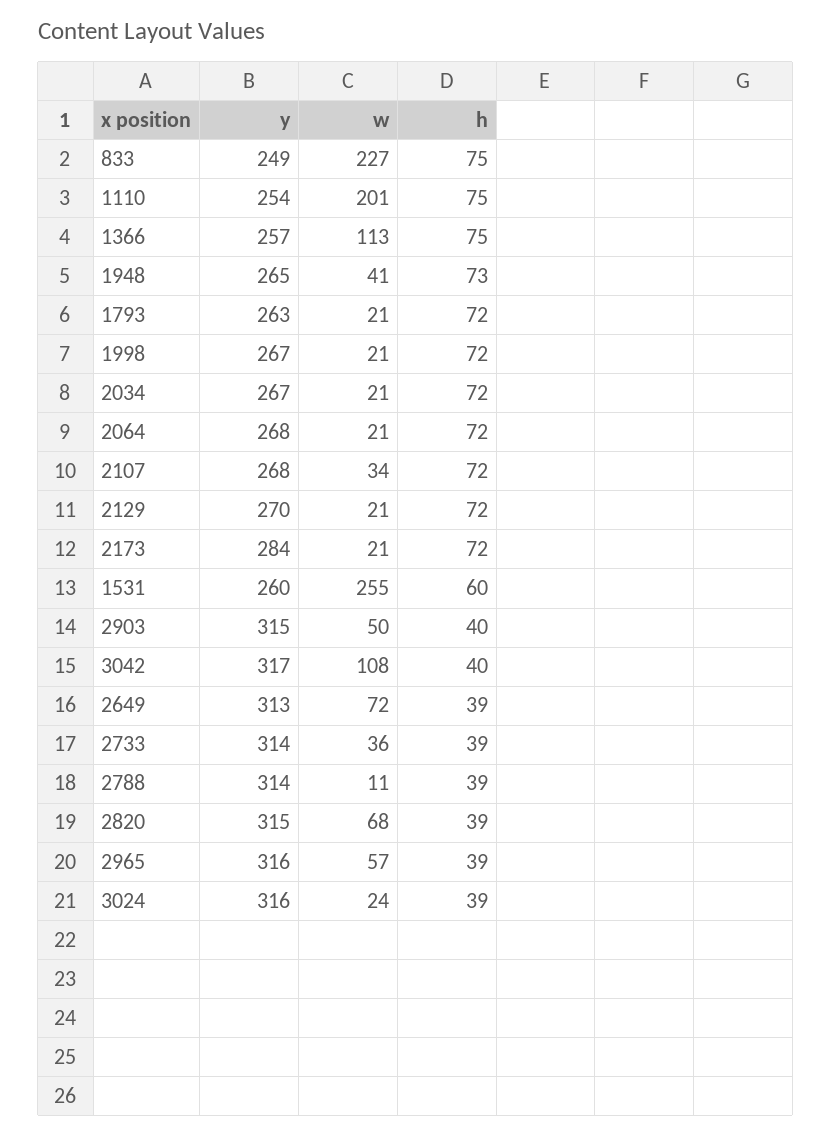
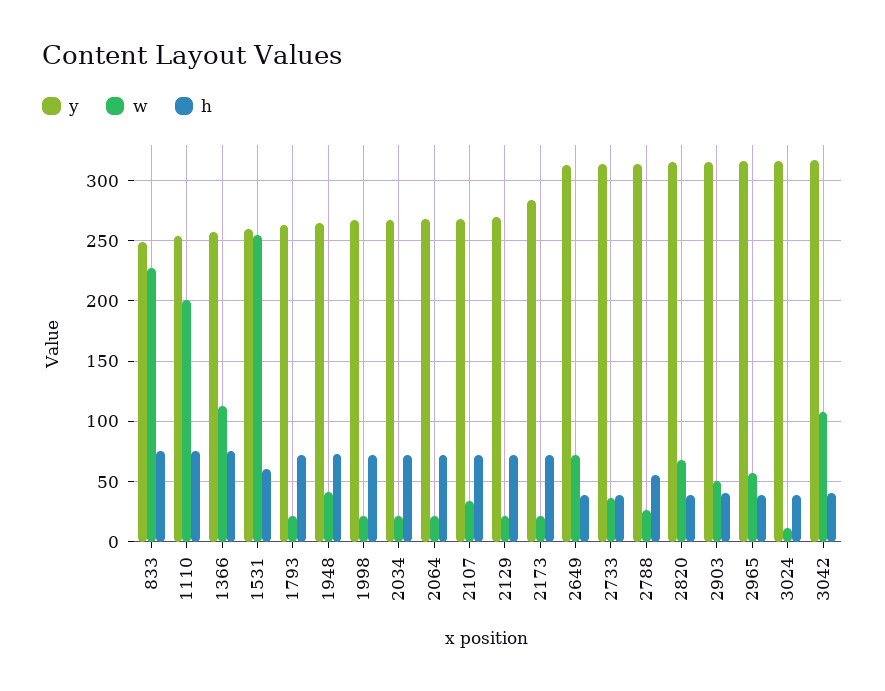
  {
    "y": {
      "833": 249,
      "1110": 254,
      "1366": 257,
      "1948": 265,
      "1793": 263,
      "1998": 267,
      "2034": 267,
      "2064": 268,
      "2107": 268,
      "2129": 270,
      "2173": 284,
      "1531": 260,
      "2903": 315,
      "3042": 317,
      "2649": 313,
      "2733": 314,
      "2788": 314,
      "2820": 315,
      "2965": 316,
      "3024": 316
    },
    "w": {
      "833": 227,
      "1110": 201,
      "1366": 113,
      "1948": 41,
      "1793": 21,
      "1998": 21,
      "2034": 21,
      "2064": 21,
      "2107": 34,
      "2129": 21,
      "2173": 21,
      "1531": 255,
      "2903": 50,
      "3042": 108,
      "2649": 72,
      "2733": 36,
-     "2788": 11,
+     "2788": 25,
      "2820": 68,
      "2965": 57,
-     "3024": 24
+     "3024": 10
    },
    "h": {
      "833": 75,
      "1110": 75,
      "1366": 75,
      "1948": 73,
      "1793": 72,
      "1998": 72,
      "2034": 72,
      "2064": 72,
      "2107": 72,
      "2129": 72,
      "2173": 72,
      "1531": 60,
      "2903": 40,
      "3042": 40,
      "2649": 39,
      "2733": 39,
-     "2788": 39,
+     "2788": 55,
      "2820": 39,
      "2965": 39,
      "3024": 39
    }
  }

